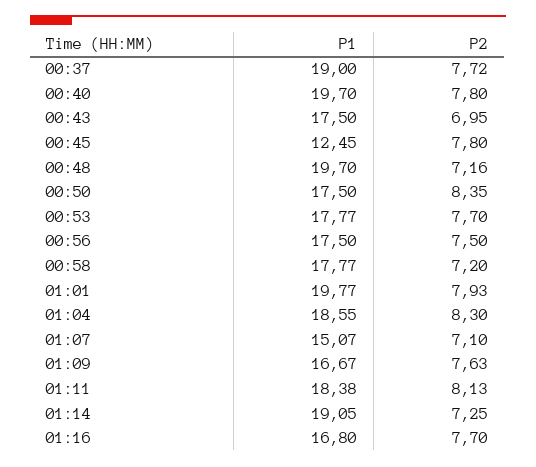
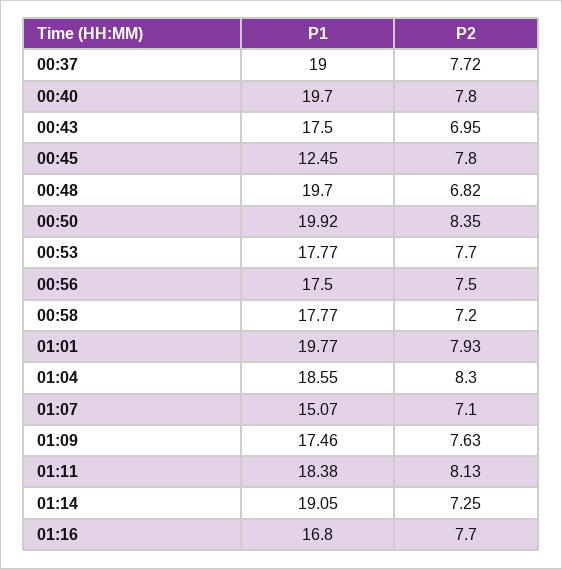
  {
    "P1": {
      "00:37": 19,
      "00:40": 19.7,
      "00:43": 17.5,
      "00:45": 12.45,
      "00:48": 19.7,
-     "00:50": 17.5,
+     "00:50": 19.92,
      "00:53": 17.77,
      "00:56": 17.5,
      "00:58": 17.77,
      "01:01": 19.77,
      "01:04": 18.55,
      "01:07": 15.07,
-     "01:09": 16.67,
+     "01:09": 17.46,
      "01:11": 18.38,
      "01:14": 19.05,
      "01:16": 16.8
    },
    "P2": {
      "00:37": 7.72,
      "00:40": 7.8,
      "00:43": 6.95,
      "00:45": 7.8,
-     "00:48": 7.16,
+     "00:48": 6.82,
      "00:50": 8.35,
      "00:53": 7.7,
      "00:56": 7.5,
      "00:58": 7.2,
      "01:01": 7.93,
      "01:04": 8.3,
      "01:07": 7.1,
      "01:09": 7.63,
      "01:11": 8.13,
      "01:14": 7.25,
      "01:16": 7.7
    }
  }

